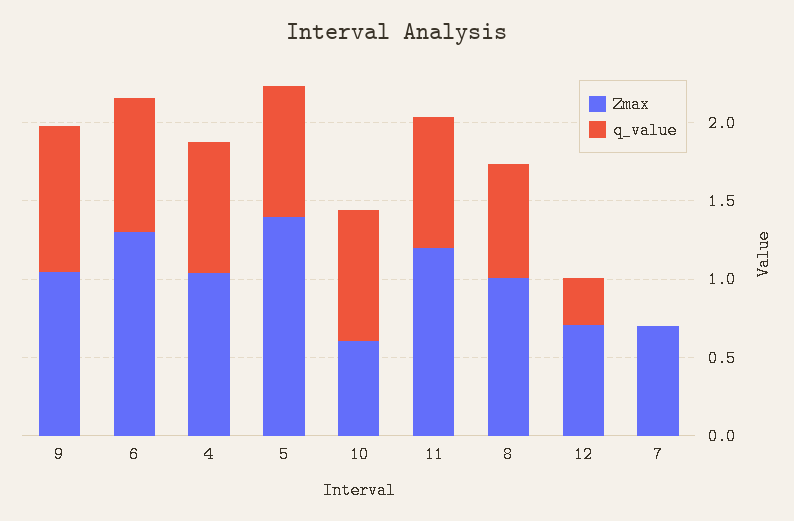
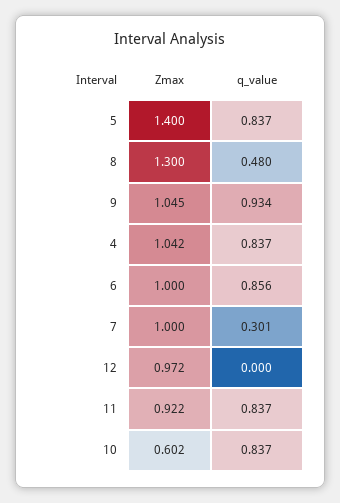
  {
    "Zmax": {
      "9": 1.045,
-     "6": 1.3,
+     "6": 1,
      "4": 1.042,
      "5": 1.4,
      "10": 0.602,
-     "11": 1.2,
+     "11": 0.922,
-     "8": 1,
+     "8": 1.3,
-     "12": 0.7,
+     "12": 0.972,
-     "7": 0.7
+     "7": 1
    },
    "q_value": {
      "9": 0.934,
      "6": 0.856,
      "4": 0.837,
      "5": 0.837,
      "10": 0.837,
      "11": 0.837,
-     "8": 0.7,
+     "8": 0.48,
-     "12": 0.3,
+     "12": 0,
-     "7": 0
+     "7": 0.301
    }
  }

